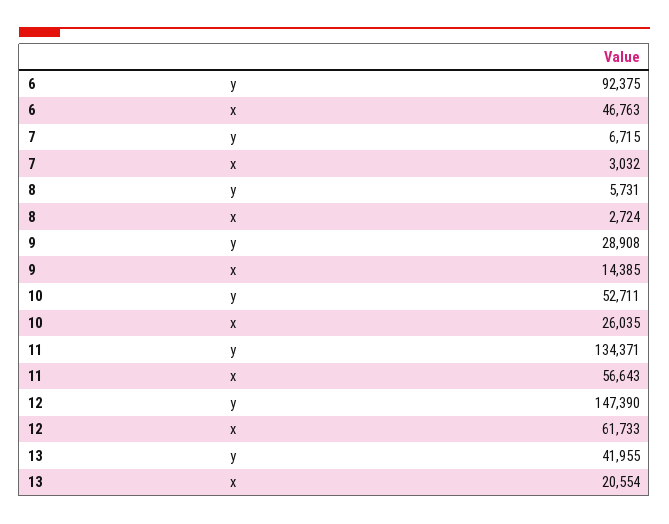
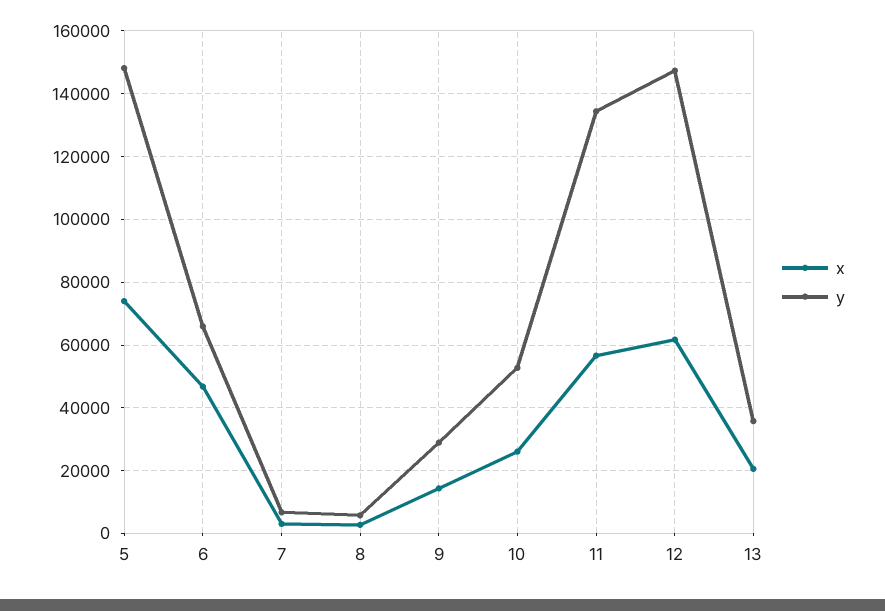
  {
    "y": {
-     "6": 92375,
+     "6": 66000,
      "7": 6715,
      "8": 5731,
      "9": 28908,
      "10": 52711,
      "11": 134371,
      "12": 147390,
-     "13": 41955
+     "13": 36000,
+     "5": 148000
    },
    "x": {
      "6": 46763,
      "7": 3032,
      "8": 2724,
      "9": 14385,
      "10": 26035,
      "11": 56643,
      "12": 61733,
-     "13": 20554
+     "13": 20554,
+     "5": 74000
    }
  }

